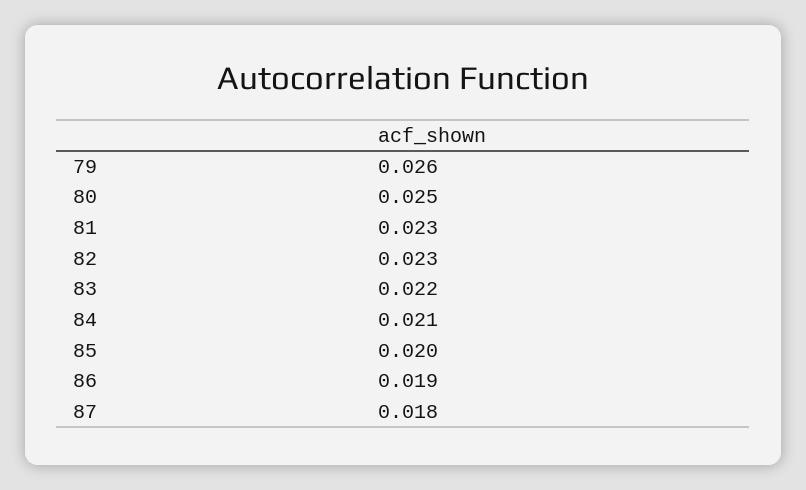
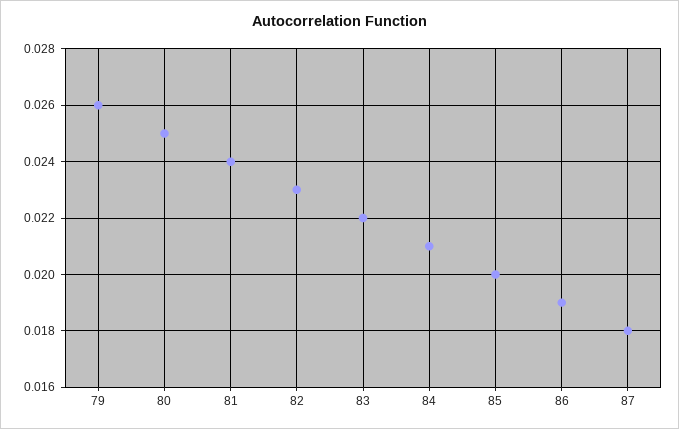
  {
    "79": 0.026,
    "80": 0.025,
-   "81": 0.023,
+   "81": 0.024,
    "82": 0.023,
    "83": 0.022,
    "84": 0.021,
    "85": 0.02,
    "86": 0.019,
    "87": 0.018
  }

